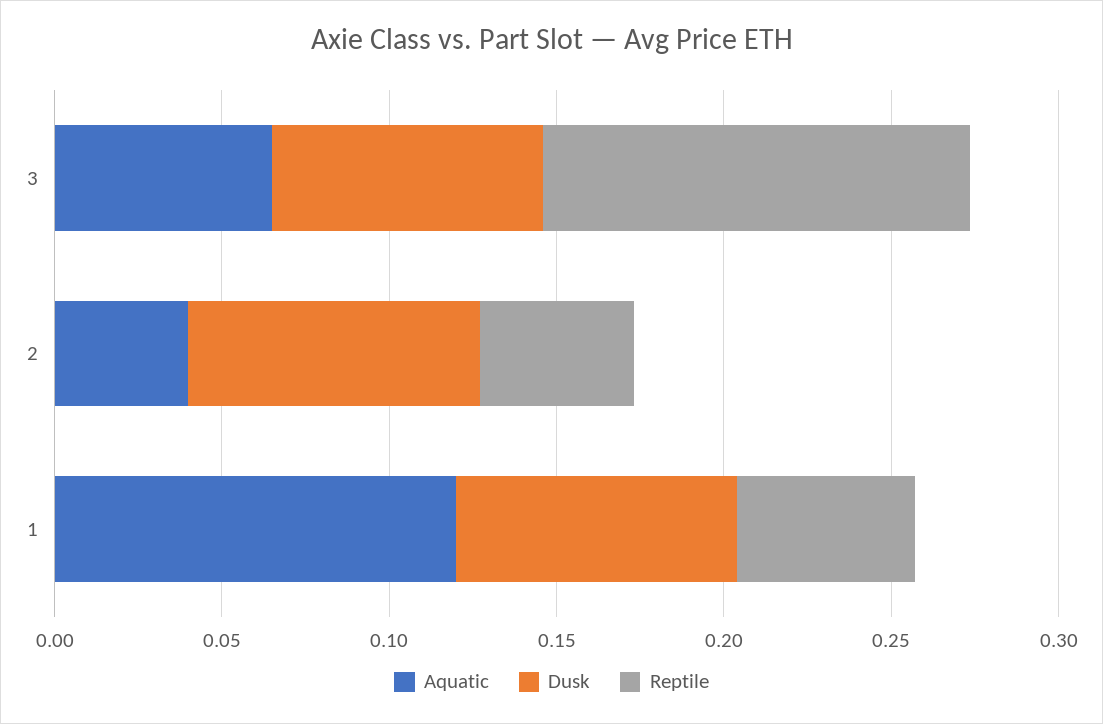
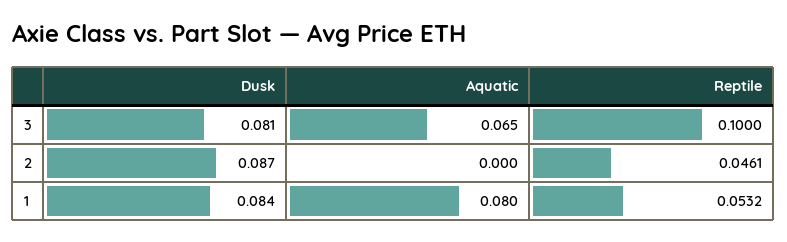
  {
    "Aquatic": {
      "3": 0.065,
-     "2": 0.04,
+     "2": 0,
-     "1": 0.12
+     "1": 0.08
    },
    "Dusk": {
      "3": 0.081,
      "2": 0.087,
      "1": 0.084
    },
    "Reptile": {
-     "3": 0.13,
+     "3": 0.1,
      "2": 0.0461,
      "1": 0.0532
    }
  }

